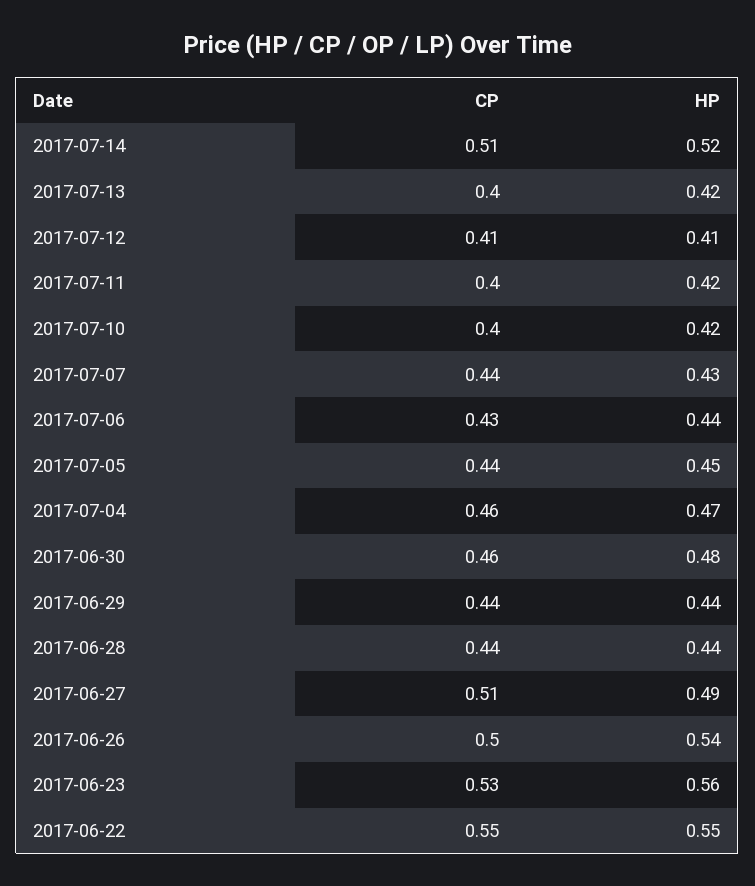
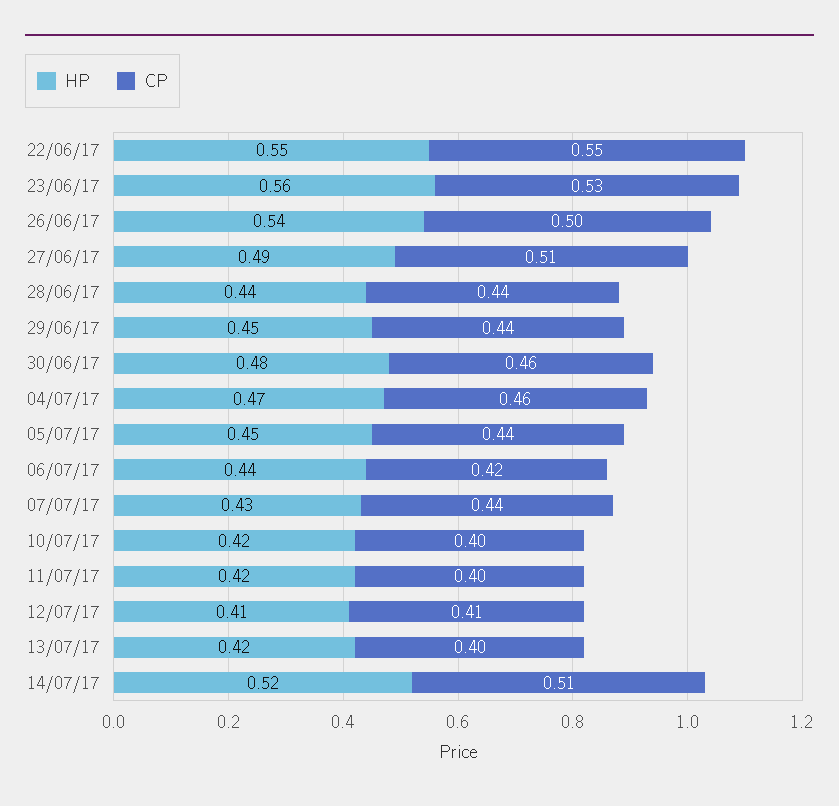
  {
    "CP": {
      "2017-07-14": 0.51,
      "2017-07-13": 0.4,
      "2017-07-12": 0.41,
      "2017-07-11": 0.4,
      "2017-07-10": 0.4,
      "2017-07-07": 0.44,
-     "2017-07-06": 0.43,
+     "2017-07-06": 0.42,
      "2017-07-05": 0.44,
      "2017-07-04": 0.46,
      "2017-06-30": 0.46,
      "2017-06-29": 0.44,
      "2017-06-28": 0.44,
      "2017-06-27": 0.51,
      "2017-06-26": 0.5,
      "2017-06-23": 0.53,
      "2017-06-22": 0.55
    },
    "HP": {
      "2017-07-14": 0.52,
      "2017-07-13": 0.42,
      "2017-07-12": 0.41,
      "2017-07-11": 0.42,
      "2017-07-10": 0.42,
      "2017-07-07": 0.43,
      "2017-07-06": 0.44,
      "2017-07-05": 0.45,
      "2017-07-04": 0.47,
      "2017-06-30": 0.48,
-     "2017-06-29": 0.44,
+     "2017-06-29": 0.45,
      "2017-06-28": 0.44,
      "2017-06-27": 0.49,
      "2017-06-26": 0.54,
      "2017-06-23": 0.56,
      "2017-06-22": 0.55
    }
  }

